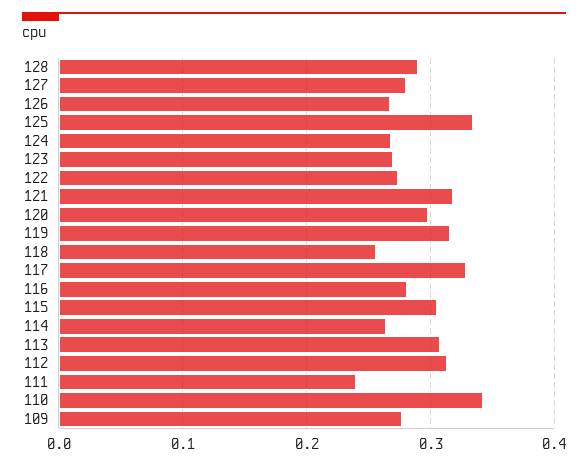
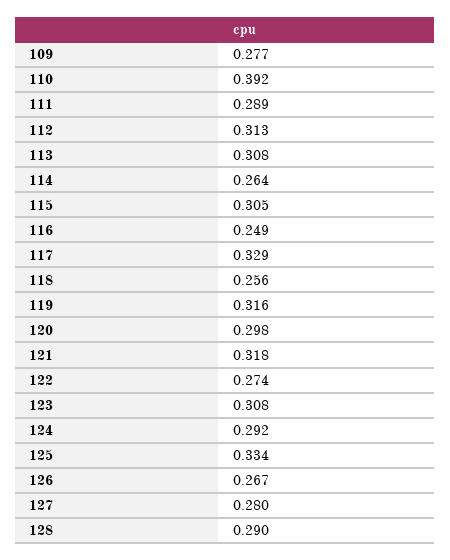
  {
    "128": 0.29,
    "127": 0.28,
    "126": 0.267,
    "125": 0.334,
-   "124": 0.27,
+   "124": 0.292,
-   "123": 0.27,
+   "123": 0.308,
    "122": 0.274,
    "121": 0.318,
    "120": 0.298,
    "119": 0.316,
    "118": 0.256,
    "117": 0.329,
-   "116": 0.28,
+   "116": 0.249,
    "115": 0.305,
    "114": 0.264,
    "113": 0.308,
    "112": 0.313,
-   "111": 0.24,
+   "111": 0.289,
-   "110": 0.34,
+   "110": 0.392,
    "109": 0.277
  }

